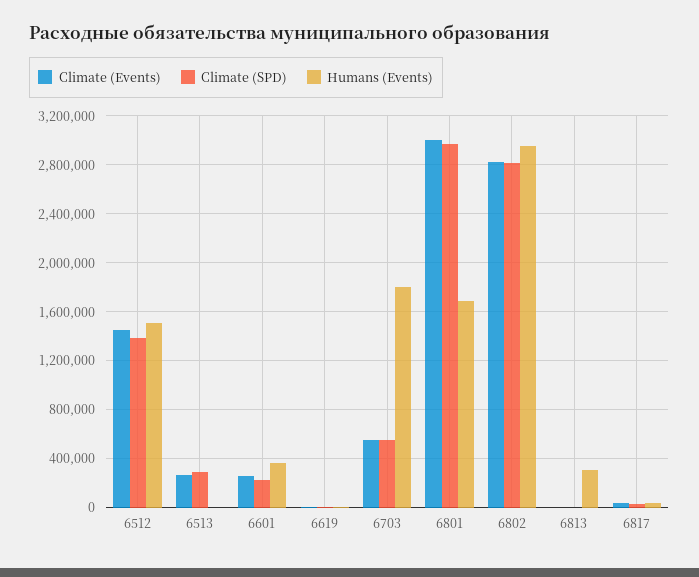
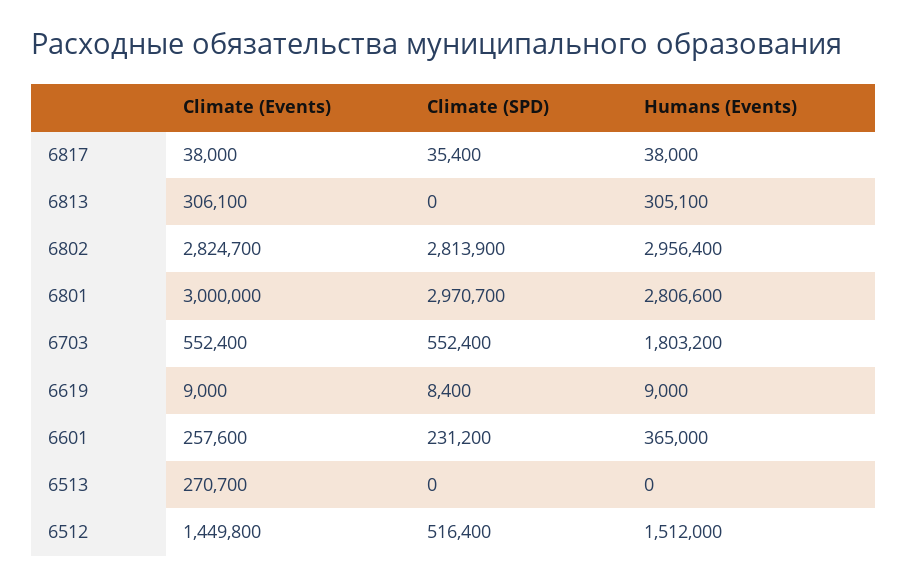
  {
    "Climate (Events)": {
      "6512": 1449800,
      "6513": 270700,
      "6601": 257600,
      "6619": 9000,
      "6703": 552400,
      "6801": 3000000,
      "6802": 2824700,
-     "6813": 0,
+     "6813": 306100,
      "6817": 38000
    },
    "Climate (SPD)": {
-     "6512": 1400000,
+     "6512": 516400,
-     "6513": 300000,
+     "6513": 0,
      "6601": 231200,
      "6619": 8400,
      "6703": 552400,
      "6801": 2970700,
      "6802": 2813900,
      "6813": 0,
      "6817": 35400
    },
    "Humans (Events)": {
      "6512": 1512000,
      "6513": 0,
      "6601": 365000,
      "6619": 9000,
      "6703": 1803200,
-     "6801": 1700000,
+     "6801": 2806600,
      "6802": 2956400,
      "6813": 305100,
      "6817": 38000
    }
  }

